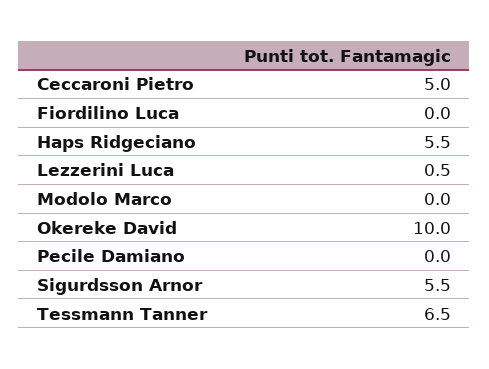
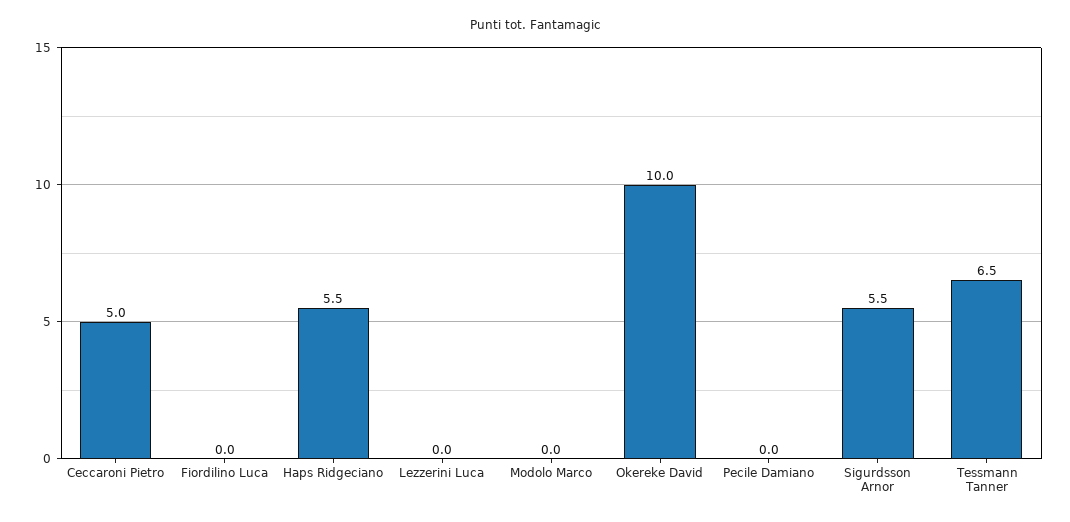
  {
    "Ceccaroni Pietro": 5,
    "Fiordilino Luca": 0,
    "Haps Ridgeciano": 5.5,
-   "Lezzerini Luca": 0.5,
+   "Lezzerini Luca": 0,
    "Modolo Marco": 0,
    "Okereke David": 10,
    "Pecile Damiano": 0,
    "Sigurdsson Arnor": 5.5,
    "Tessmann Tanner": 6.5
  }

